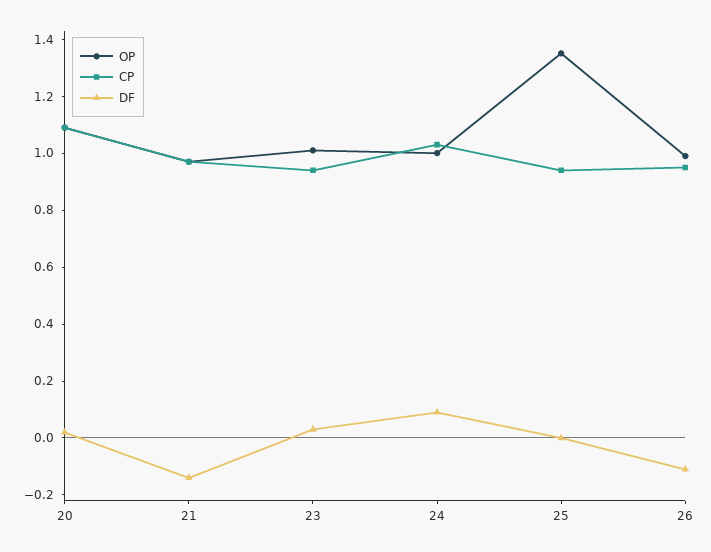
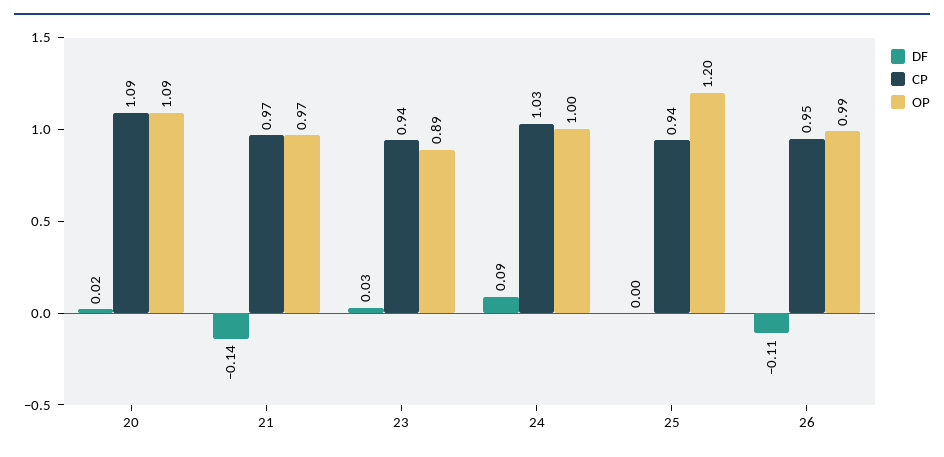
  {
    "OP": {
      "20": 1.09,
      "21": 0.97,
-     "23": 1,
+     "23": 0.89,
      "24": 1,
-     "25": 1.35,
+     "25": 1.2,
      "26": 0.99
    },
    "CP": {
      "20": 1.09,
      "21": 0.97,
      "23": 0.94,
      "24": 1.03,
      "25": 0.94,
      "26": 0.95
    },
    "DF": {
      "20": 0.02,
      "21": -0.14,
      "23": 0.03,
      "24": 0.09,
      "25": 0,
      "26": -0.11
    }
  }

